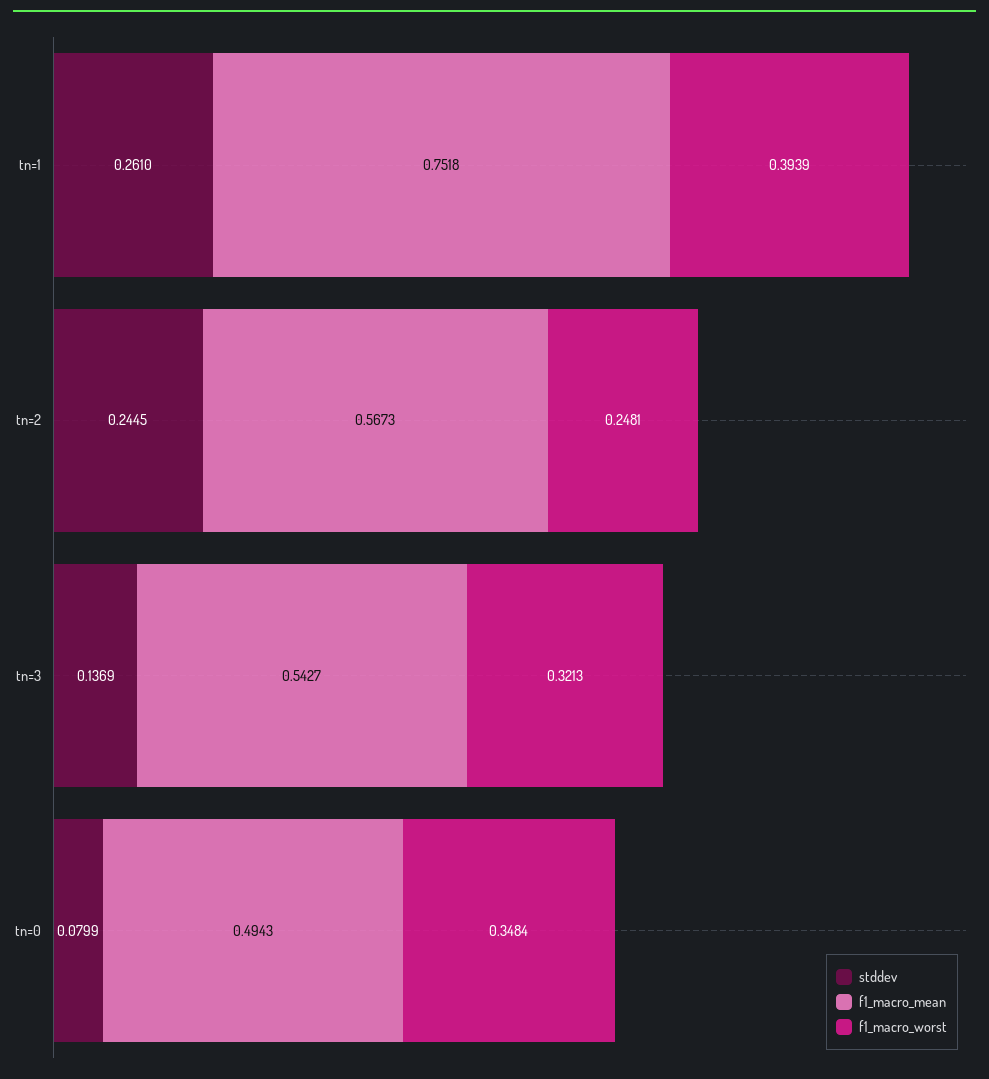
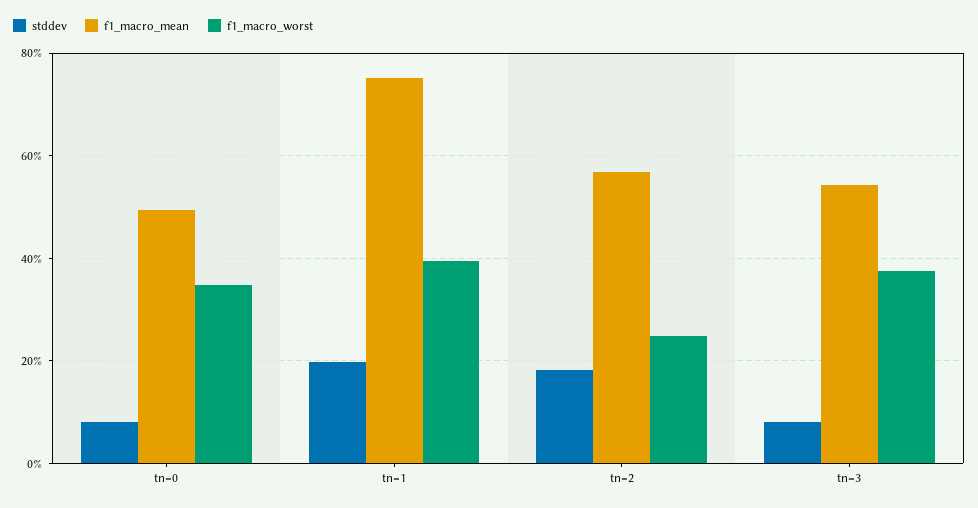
  {
    "stddev": {
-     "tn=1": 0.261,
+     "tn=1": 0.2,
-     "tn=2": 0.2445,
+     "tn=2": 0.18,
-     "tn=3": 0.1369,
+     "tn=3": 0.08,
      "tn=0": 0.0799
    },
    "f1_macro_mean": {
      "tn=1": 0.7518,
      "tn=2": 0.5673,
      "tn=3": 0.5427,
      "tn=0": 0.4943
    },
    "f1_macro_worst": {
      "tn=1": 0.3939,
      "tn=2": 0.2481,
-     "tn=3": 0.3213,
+     "tn=3": 0.38,
      "tn=0": 0.3484
    }
  }

